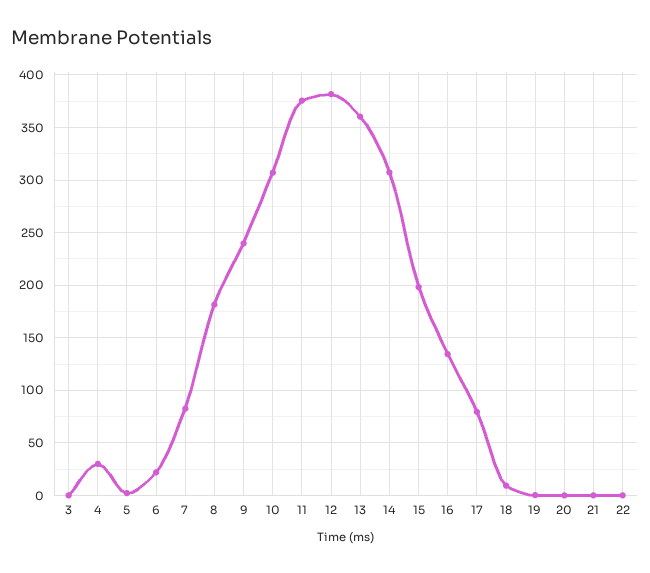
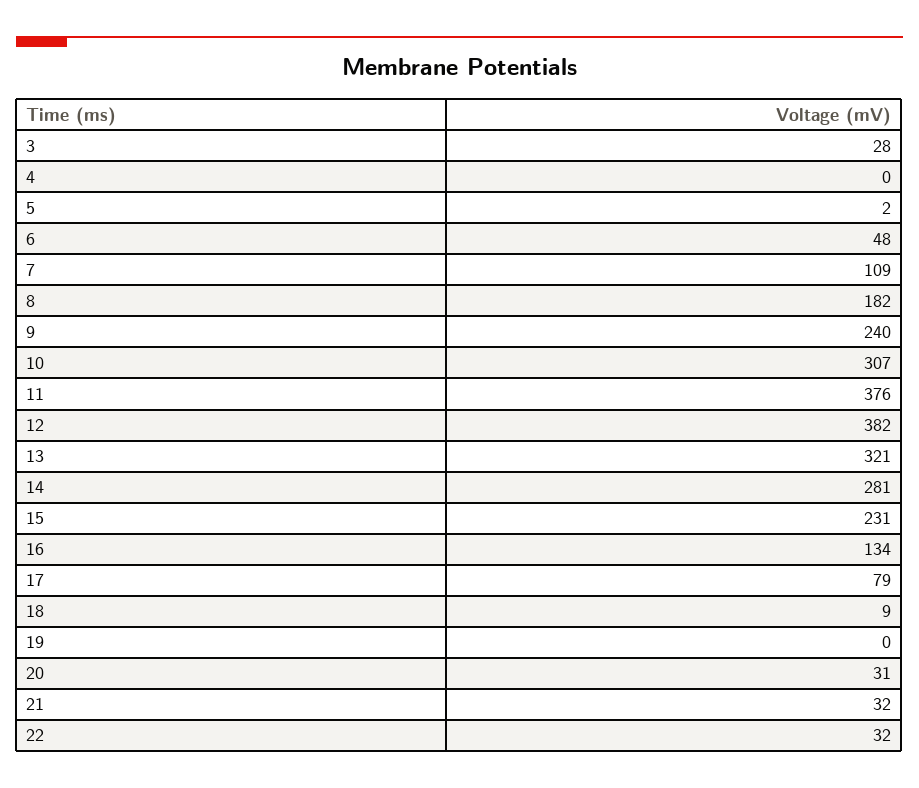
  {
-   "3": 0,
+   "3": 28,
-   "4": 30,
+   "4": 0,
    "5": 2,
-   "6": 20,
+   "6": 48,
-   "7": 80,
+   "7": 109,
    "8": 182,
    "9": 240,
    "10": 307,
    "11": 376,
    "12": 382,
-   "13": 360,
+   "13": 321,
-   "14": 310,
+   "14": 281,
-   "15": 200,
+   "15": 231,
    "16": 134,
    "17": 79,
    "18": 9,
    "19": 0,
-   "20": 0,
+   "20": 31,
-   "21": 0,
+   "21": 32,
-   "22": 0
+   "22": 32
  }

